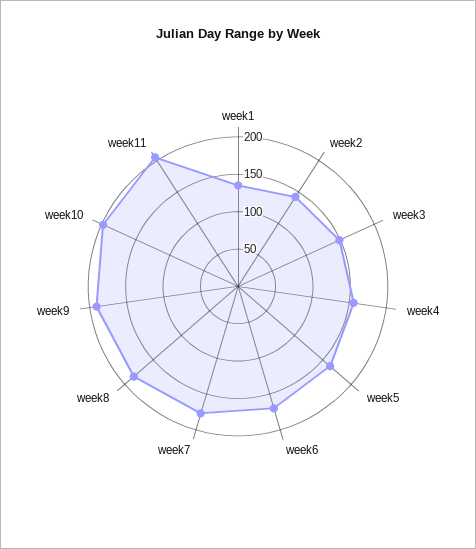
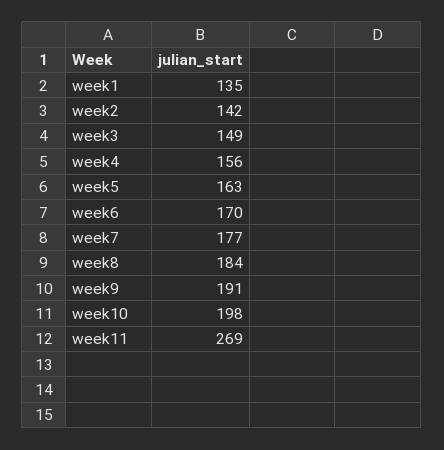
  {
    "week1": 135,
    "week2": 142,
    "week3": 149,
    "week4": 156,
    "week5": 163,
    "week6": 170,
    "week7": 177,
    "week8": 184,
    "week9": 191,
    "week10": 198,
-   "week11": 200
+   "week11": 269
  }

